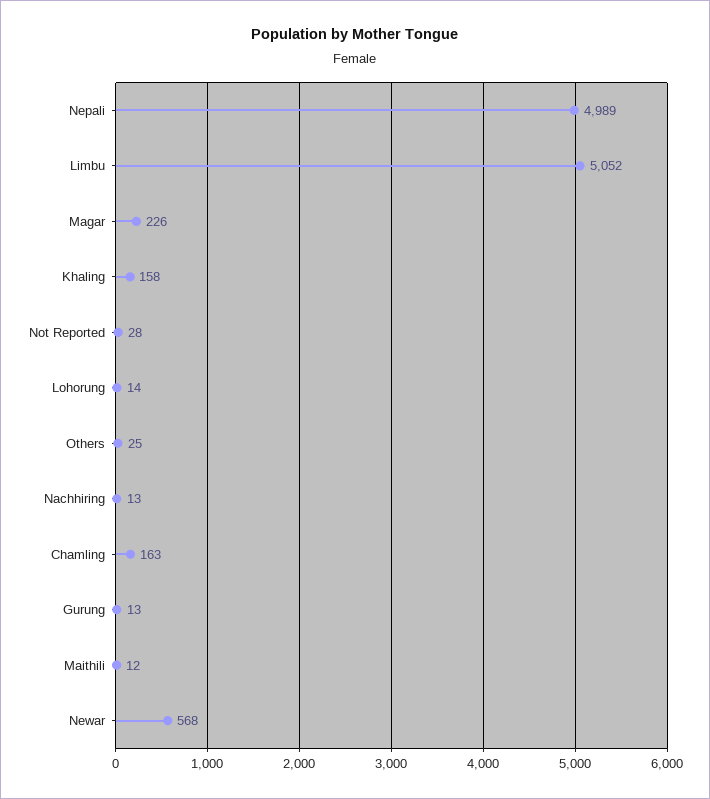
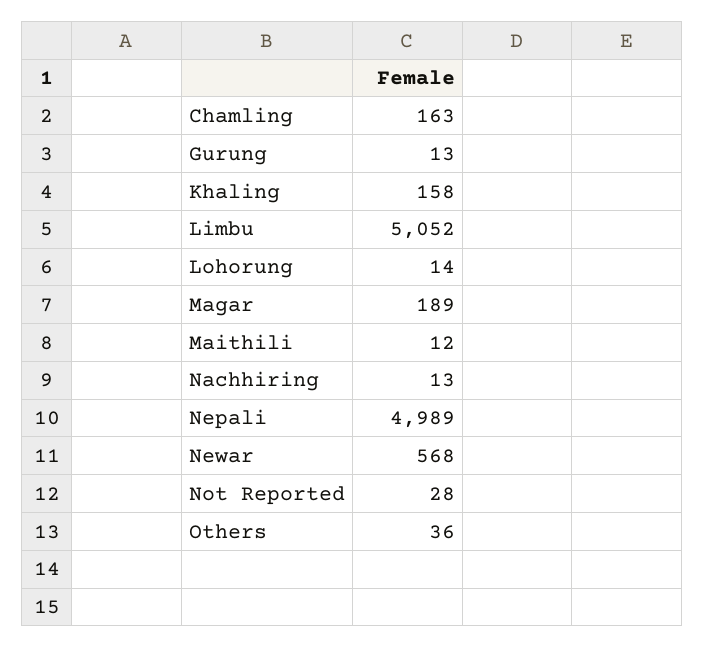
  {
    "Nepali": 4989,
    "Limbu": 5052,
-   "Magar": 226,
+   "Magar": 189,
    "Khaling": 158,
    "Not Reported": 28,
    "Lohorung": 14,
-   "Others": 25,
+   "Others": 36,
    "Nachhiring": 13,
    "Chamling": 163,
    "Gurung": 13,
    "Maithili": 12,
    "Newar": 568
  }

